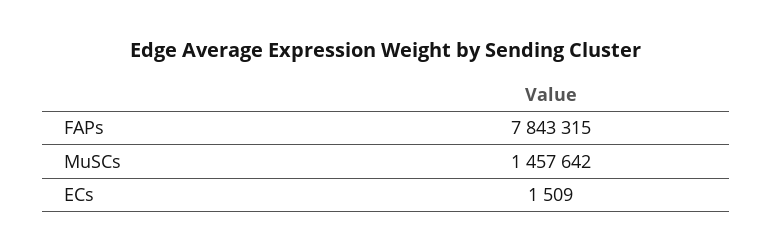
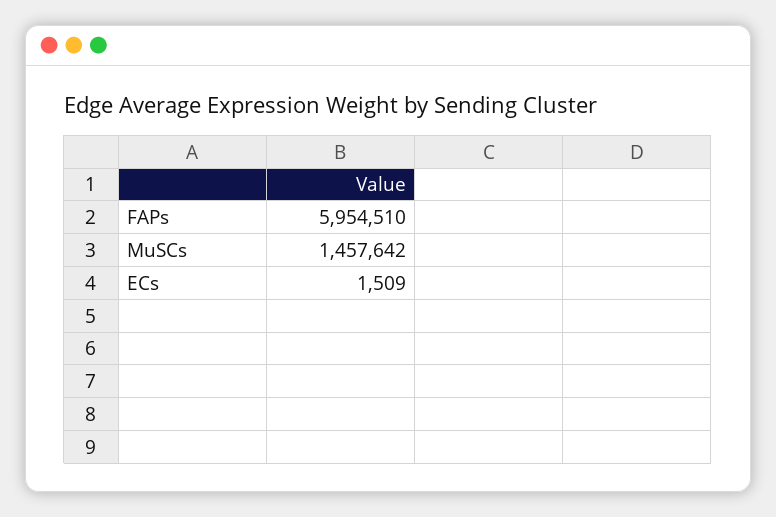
  {
-   "FAPs": 7843315,
+   "FAPs": 5954510,
    "MuSCs": 1457642,
    "ECs": 1509
  }

